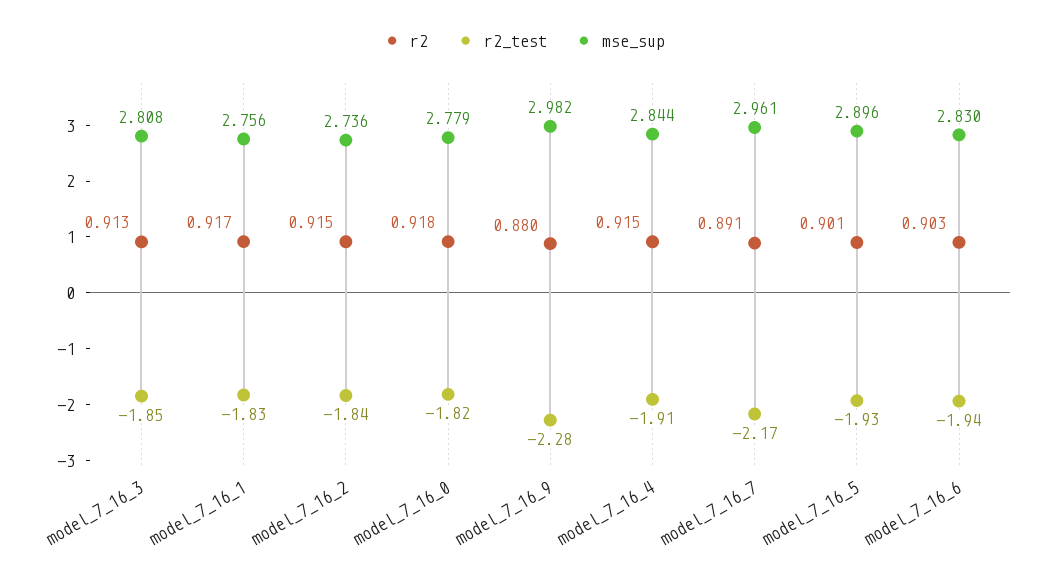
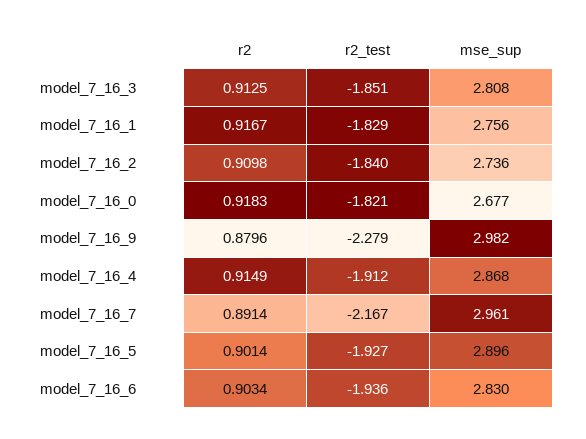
  {
    "r2": {
      "model_7_16_3": 0.9125,
      "model_7_16_1": 0.9167,
-     "model_7_16_2": 0.915,
+     "model_7_16_2": 0.9098,
      "model_7_16_0": 0.9183,
      "model_7_16_9": 0.8796,
      "model_7_16_4": 0.9149,
      "model_7_16_7": 0.8914,
      "model_7_16_5": 0.9014,
      "model_7_16_6": 0.9034
    },
    "r2_test": {
      "model_7_16_3": -1.851,
      "model_7_16_1": -1.829,
      "model_7_16_2": -1.84,
      "model_7_16_0": -1.821,
      "model_7_16_9": -2.279,
      "model_7_16_4": -1.912,
      "model_7_16_7": -2.167,
      "model_7_16_5": -1.927,
      "model_7_16_6": -1.936
    },
    "mse_sup": {
      "model_7_16_3": 2.808,
      "model_7_16_1": 2.756,
      "model_7_16_2": 2.736,
-     "model_7_16_0": 2.779,
+     "model_7_16_0": 2.677,
      "model_7_16_9": 2.982,
-     "model_7_16_4": 2.844,
+     "model_7_16_4": 2.868,
      "model_7_16_7": 2.961,
      "model_7_16_5": 2.896,
      "model_7_16_6": 2.83
    }
  }

